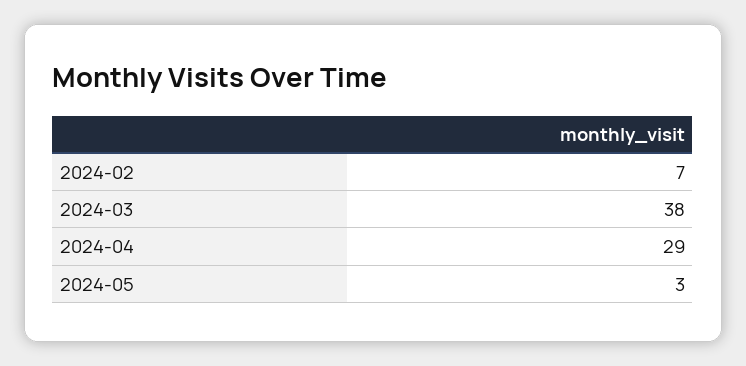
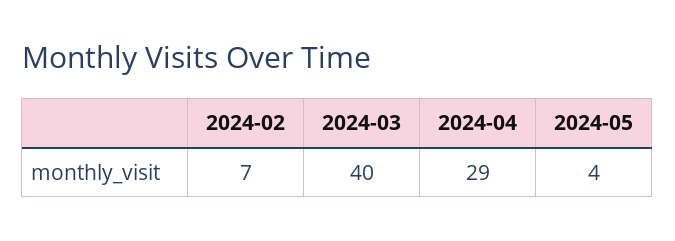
  {
    "2024-02": 7,
-   "2024-03": 38,
+   "2024-03": 40,
    "2024-04": 29,
-   "2024-05": 3
+   "2024-05": 4
  }

